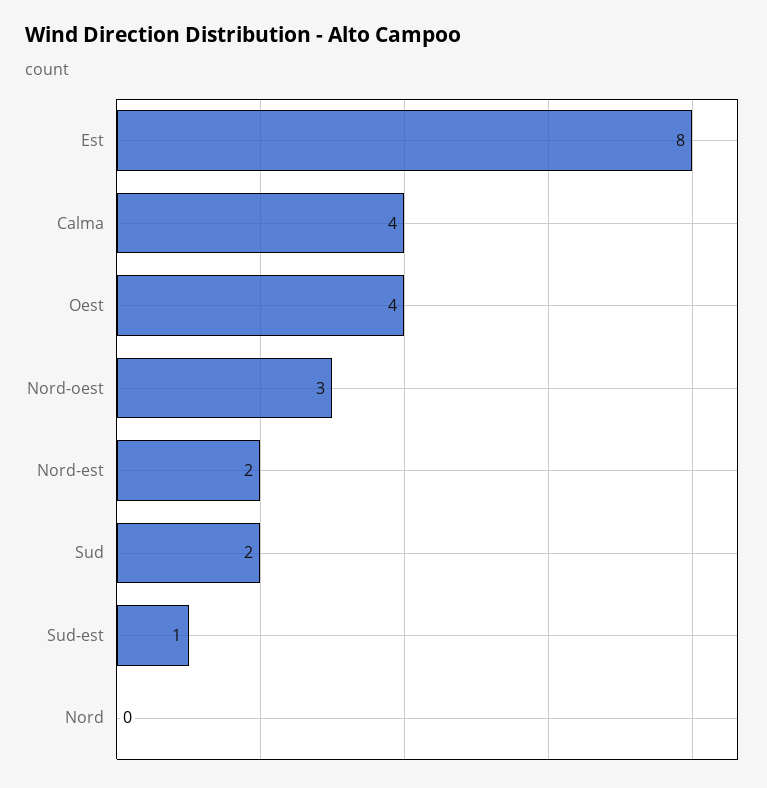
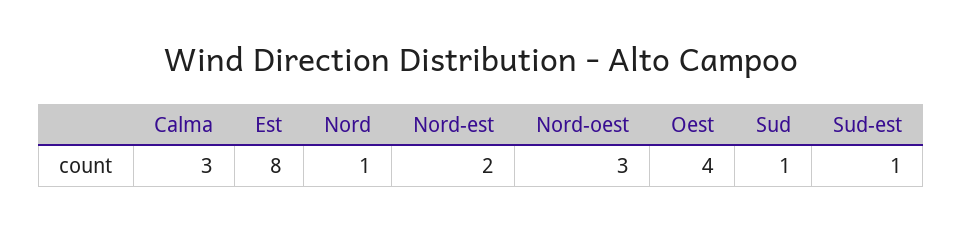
  {
    "Est": 8,
-   "Calma": 4,
+   "Calma": 3,
    "Oest": 4,
    "Nord-oest": 3,
    "Nord-est": 2,
-   "Sud": 2,
+   "Sud": 1,
    "Sud-est": 1,
-   "Nord": 0
+   "Nord": 1
  }

